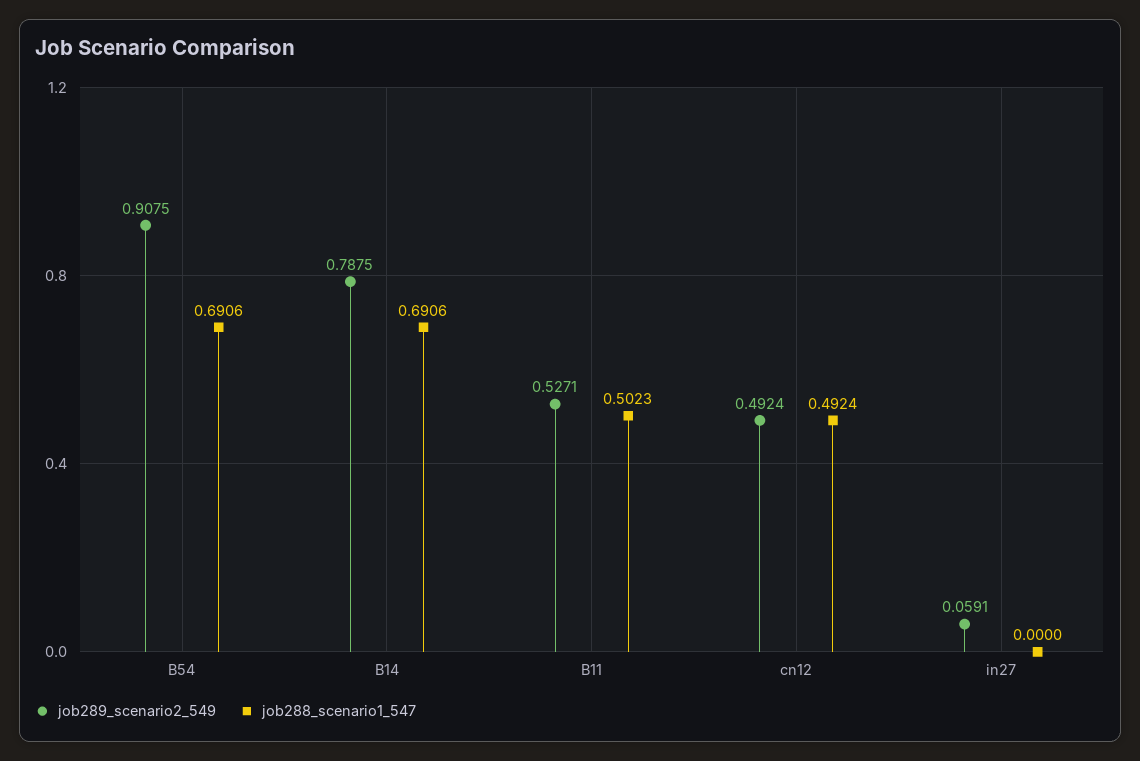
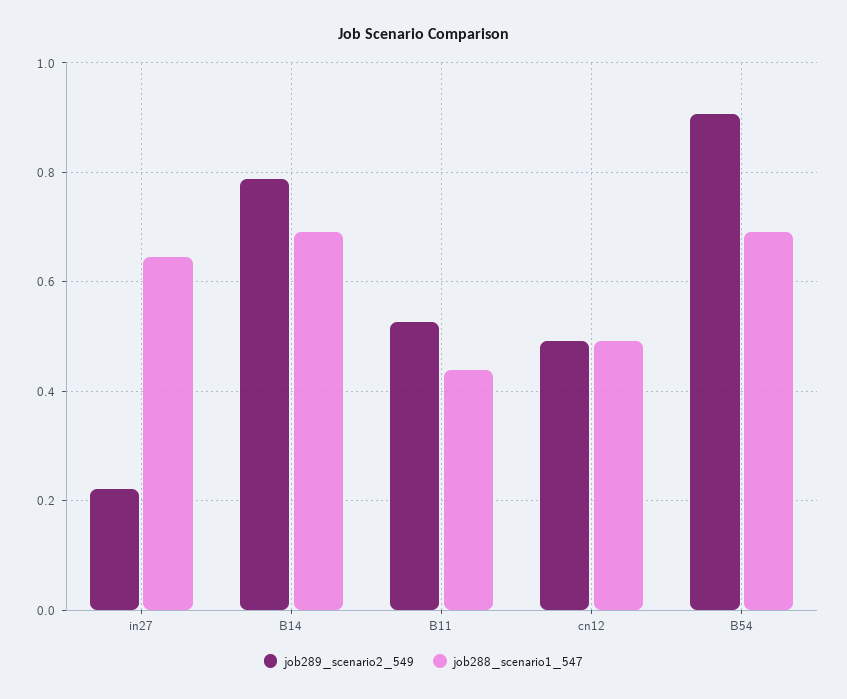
  {
    "job289_scenario2_549": {
      "B54": 0.9075,
      "B14": 0.7875,
      "B11": 0.5271,
      "cn12": 0.4924,
-     "in27": 0.0591
+     "in27": 0.22
    },
    "job288_scenario1_547": {
      "B54": 0.6906,
      "B14": 0.6906,
-     "B11": 0.5023,
+     "B11": 0.44,
      "cn12": 0.4924,
-     "in27": 0
+     "in27": 0.64
    }
  }

